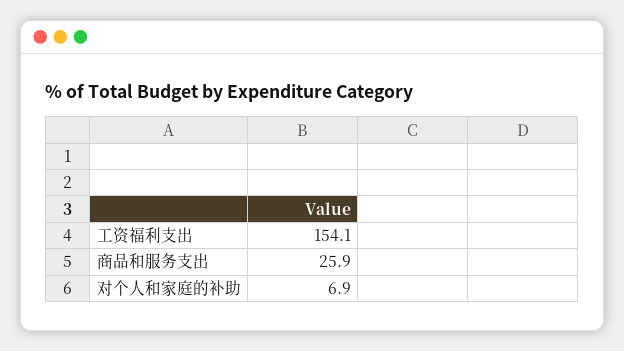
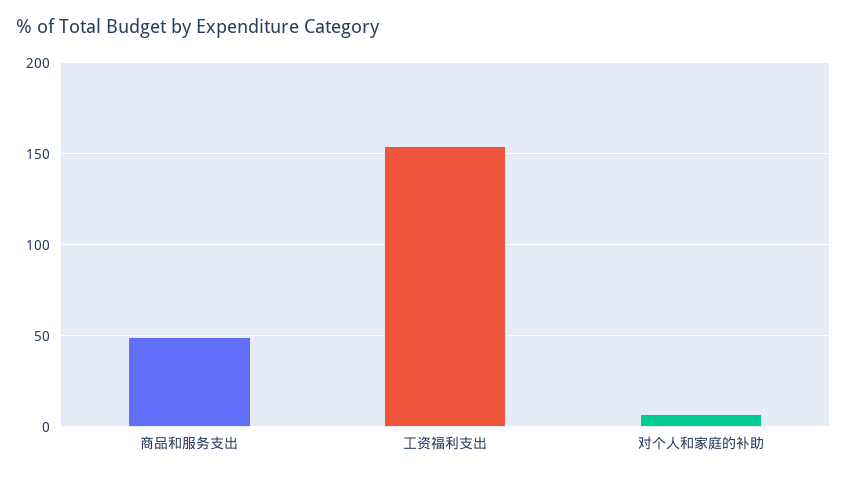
  {
    "工资福利支出": 154.1,
-   "商品和服务支出": 25.9,
+   "商品和服务支出": 50,
    "对个人和家庭的补助": 6.9
  }

